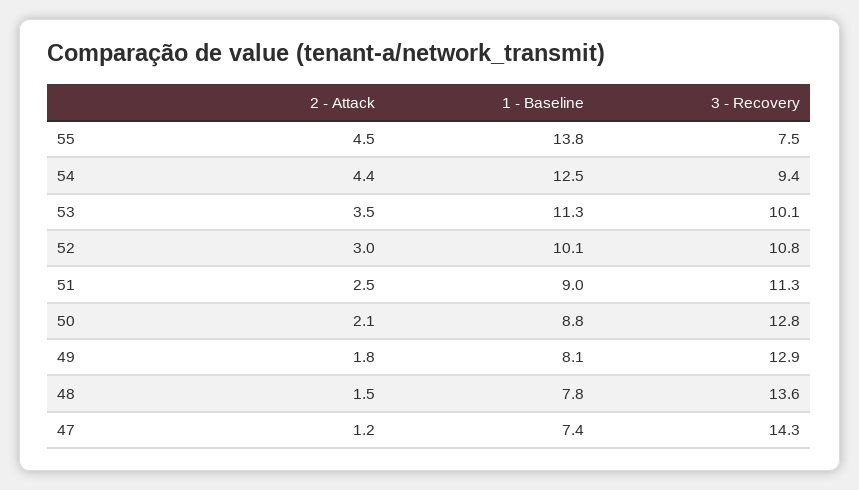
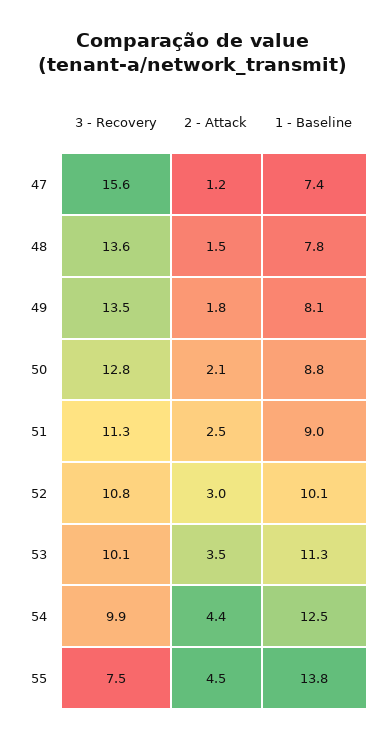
  {
    "2 - Attack": {
      "55": 4.5,
      "54": 4.4,
      "53": 3.5,
      "52": 3,
      "51": 2.5,
      "50": 2.1,
      "49": 1.8,
      "48": 1.5,
      "47": 1.2
    },
    "1 - Baseline": {
      "55": 13.8,
      "54": 12.5,
      "53": 11.3,
      "52": 10.1,
      "51": 9,
      "50": 8.8,
      "49": 8.1,
      "48": 7.8,
      "47": 7.4
    },
    "3 - Recovery": {
      "55": 7.5,
-     "54": 9.4,
+     "54": 9.9,
      "53": 10.1,
      "52": 10.8,
      "51": 11.3,
      "50": 12.8,
-     "49": 12.9,
+     "49": 13.5,
      "48": 13.6,
-     "47": 14.3
+     "47": 15.6
    }
  }

